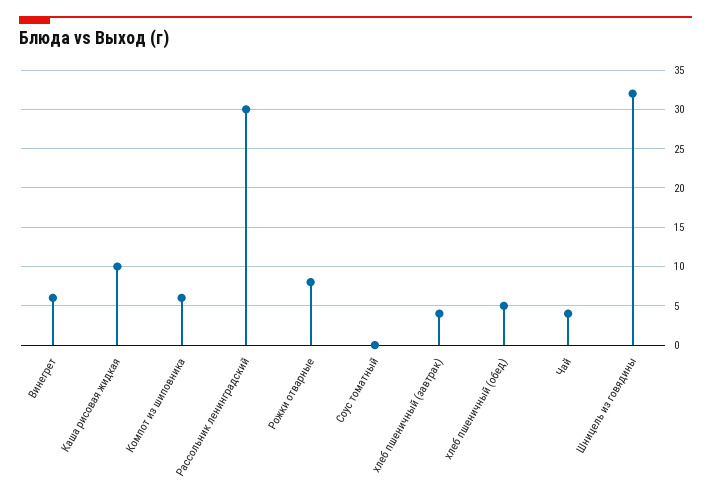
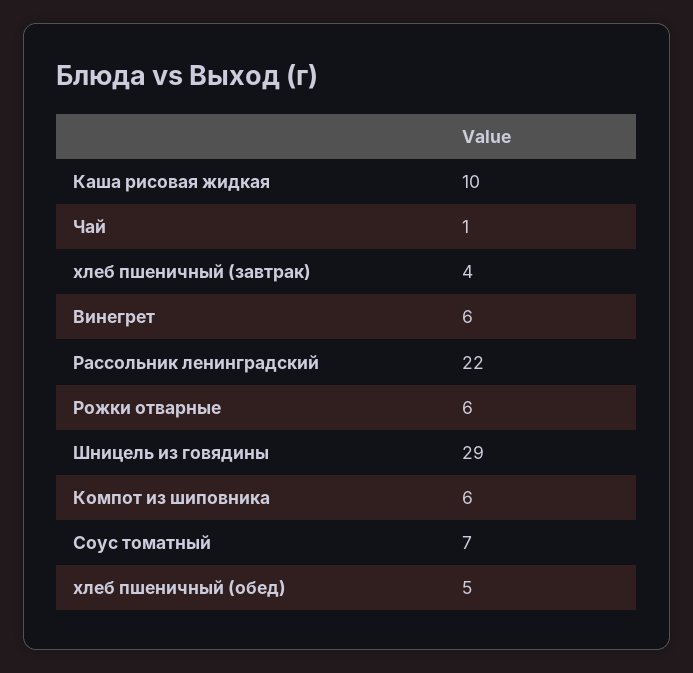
  {
    "Винегрет": 6,
    "Каша рисовая жидкая": 10,
    "Компот из шиповника": 6,
-   "Рассольник ленинградский": 30,
+   "Рассольник ленинградский": 22,
-   "Рожки отварные": 8,
+   "Рожки отварные": 6,
-   "Соус томатный": 0,
+   "Соус томатный": 7,
    "хлеб пшеничный (завтрак)": 4,
    "хлеб пшеничный (обед)": 5,
-   "Чай": 4,
+   "Чай": 1,
-   "Шницель из говядины": 32
+   "Шницель из говядины": 29
  }

